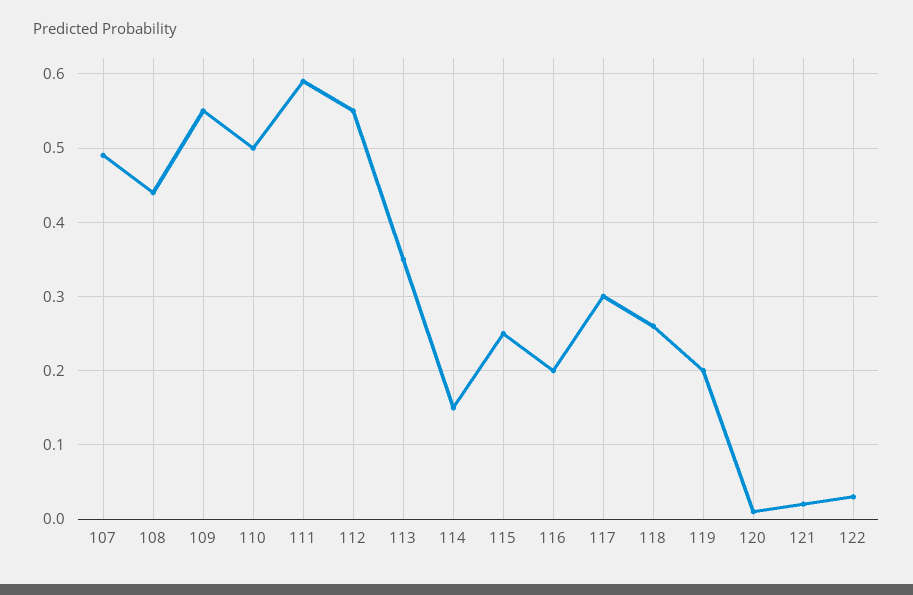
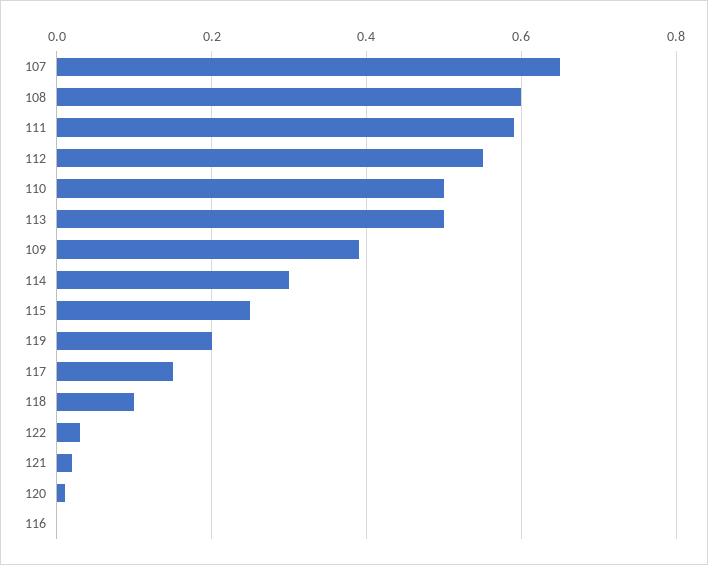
  {
-   "107": 0.49,
+   "107": 0.65,
-   "108": 0.44,
+   "108": 0.6,
-   "109": 0.55,
+   "109": 0.4,
    "110": 0.5,
    "111": 0.59,
    "112": 0.55,
-   "113": 0.35,
+   "113": 0.5,
-   "114": 0.15,
+   "114": 0.3,
    "115": 0.25,
-   "116": 0.2,
+   "116": 0,
-   "117": 0.3,
+   "117": 0.15,
-   "118": 0.26,
+   "118": 0.1,
    "119": 0.2,
    "120": 0.01,
    "121": 0.02,
    "122": 0.03
  }

